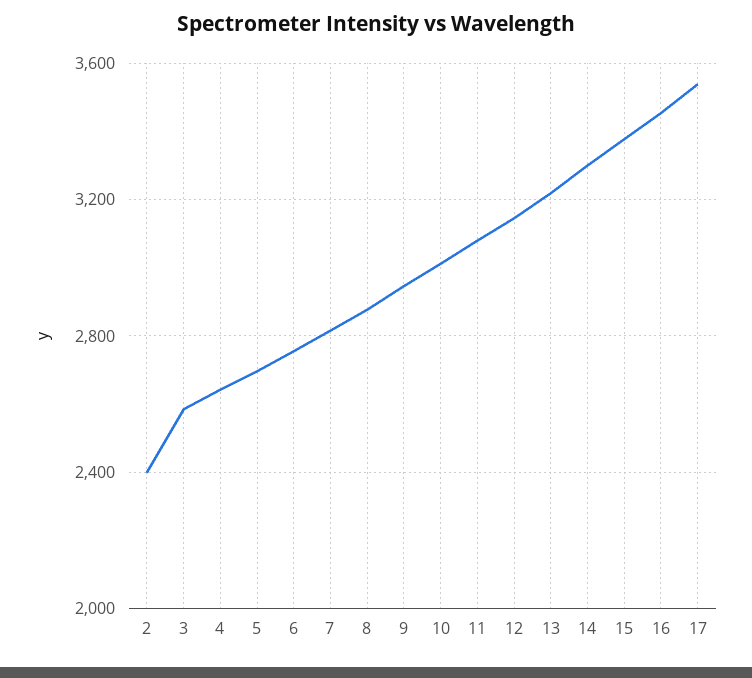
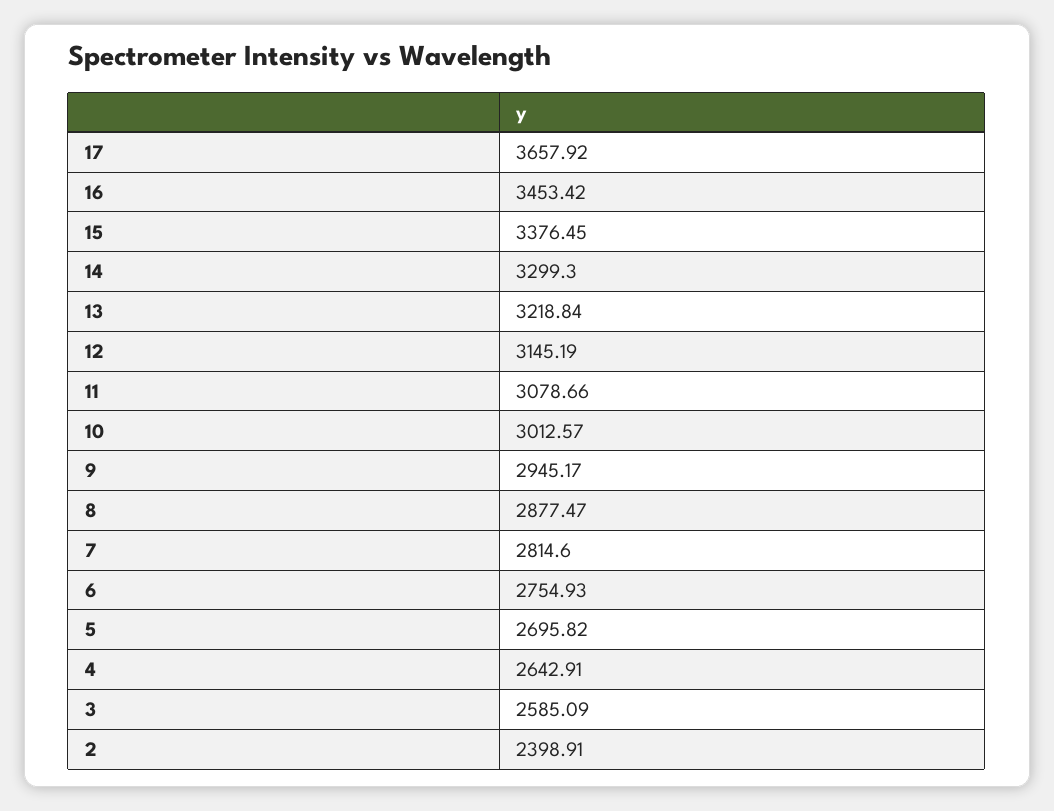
  {
    "2": 2398.91,
    "3": 2585.09,
    "4": 2642.91,
    "5": 2695.82,
    "6": 2754.93,
    "7": 2814.6,
    "8": 2877.47,
    "9": 2945.17,
    "10": 3012.57,
    "11": 3078.66,
    "12": 3145.19,
    "13": 3218.84,
    "14": 3299.3,
    "15": 3376.45,
    "16": 3453.42,
-   "17": 3550
+   "17": 3657.92
  }

